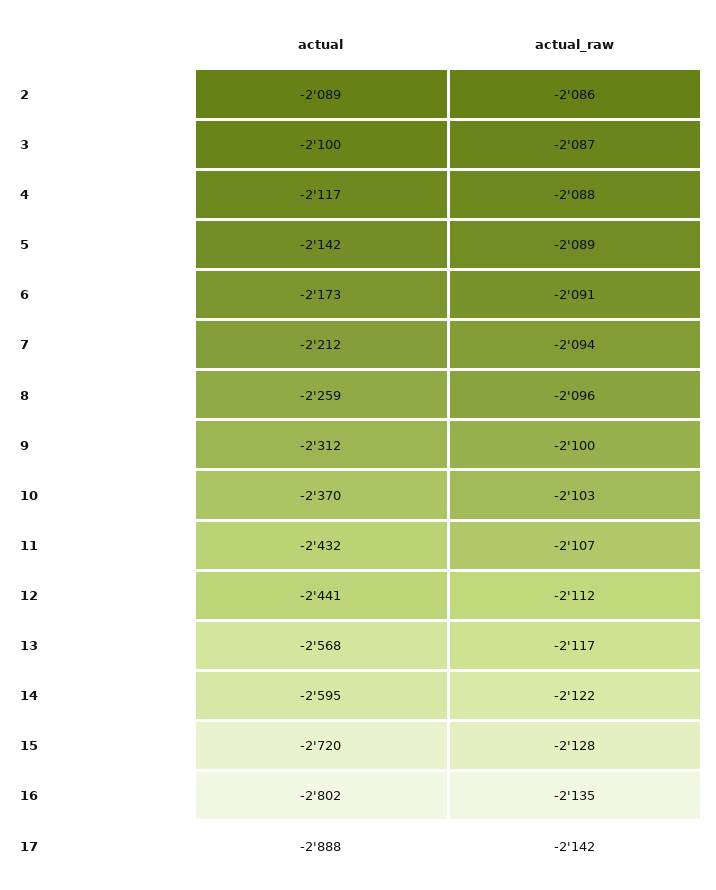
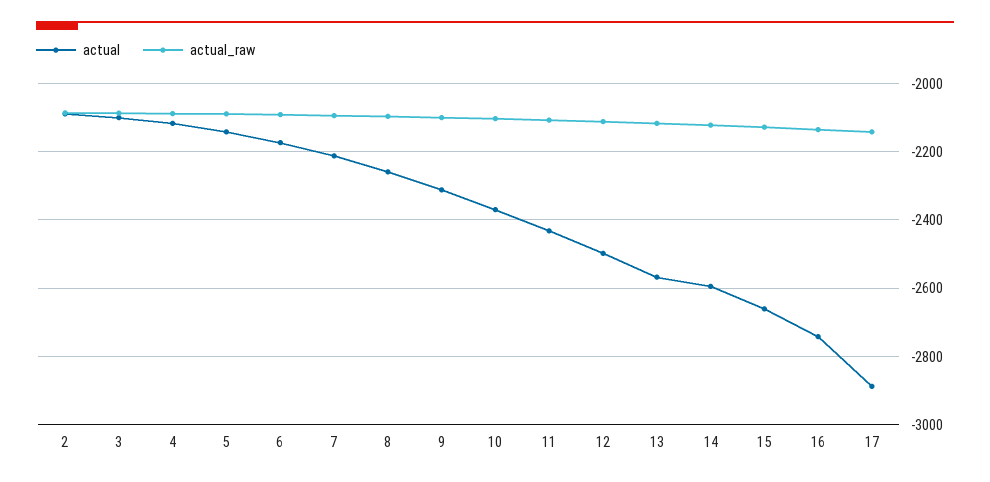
  {
    "actual": {
      "2": -2089,
      "3": -2100,
      "4": -2117,
      "5": -2142,
      "6": -2173,
      "7": -2212,
      "8": -2259,
      "9": -2312,
      "10": -2370,
      "11": -2432,
-     "12": -2441,
+     "12": -2500,
      "13": -2568,
      "14": -2595,
-     "15": -2720,
+     "15": -2660,
-     "16": -2802,
+     "16": -2740,
      "17": -2888
    },
    "actual_raw": {
      "2": -2086,
      "3": -2087,
      "4": -2088,
      "5": -2089,
      "6": -2091,
      "7": -2094,
      "8": -2096,
      "9": -2100,
      "10": -2103,
      "11": -2107,
      "12": -2112,
      "13": -2117,
      "14": -2122,
      "15": -2128,
      "16": -2135,
      "17": -2142
    }
  }

